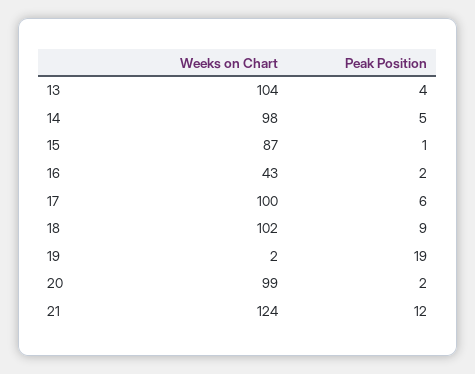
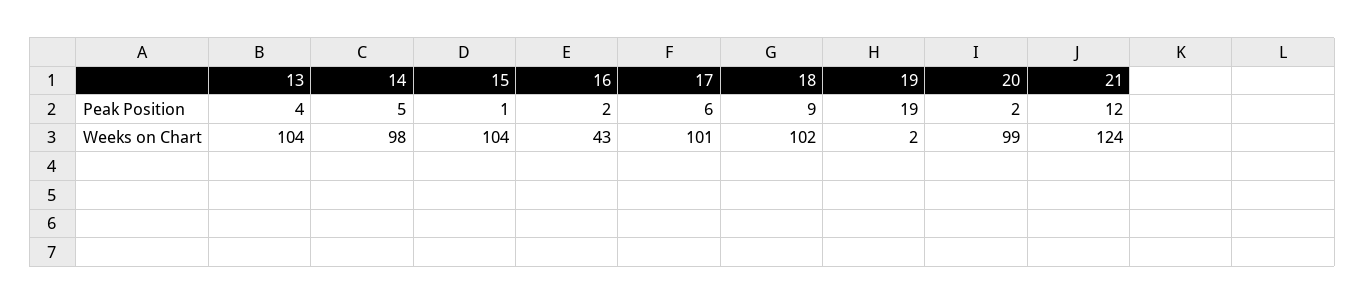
  {
    "Weeks on Chart": {
      "13": 104,
      "14": 98,
-     "15": 87,
+     "15": 104,
      "16": 43,
-     "17": 100,
+     "17": 101,
      "18": 102,
      "19": 2,
      "20": 99,
      "21": 124
    },
    "Peak Position": {
      "13": 4,
      "14": 5,
      "15": 1,
      "16": 2,
      "17": 6,
      "18": 9,
      "19": 19,
      "20": 2,
      "21": 12
    }
  }

